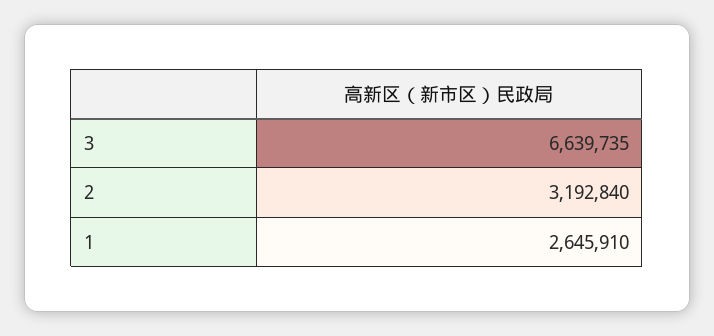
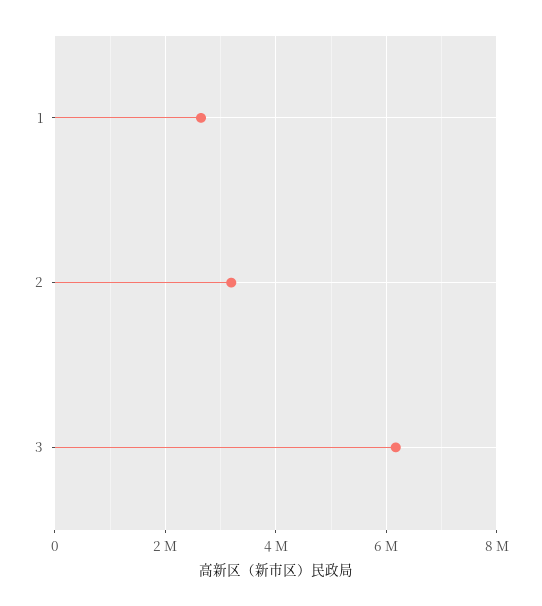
  {
-   "3": 6639735,
+   "3": 6200000,
    "2": 3192840,
    "1": 2645910
  }

